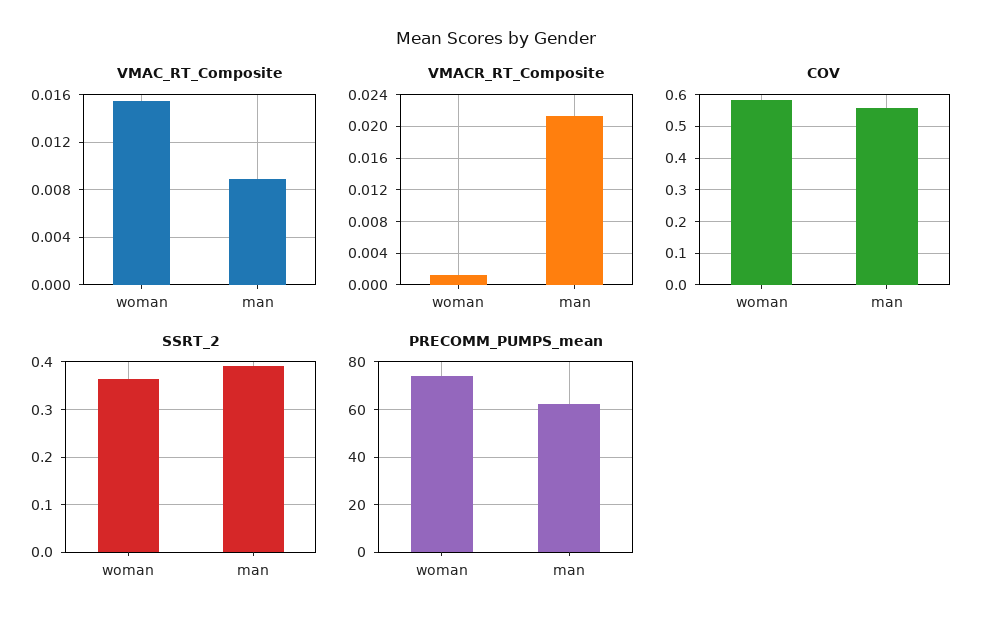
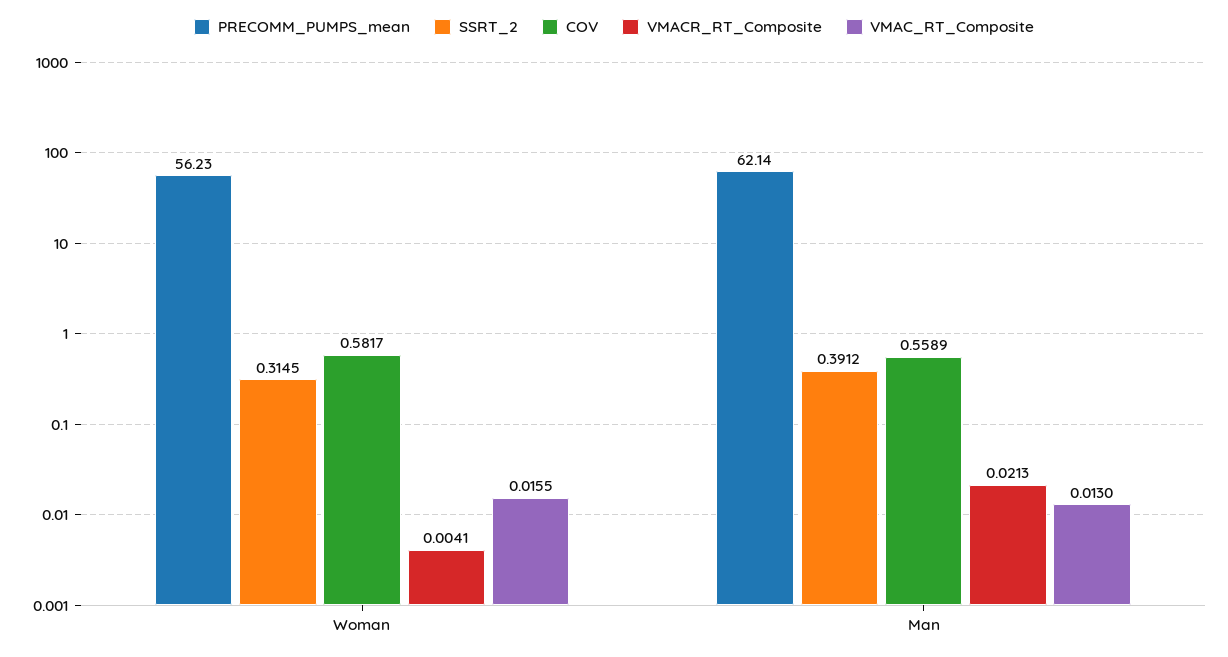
  {
    "VMAC_RT_Composite": {
      "woman": 0.0155,
-     "man": 0.009
+     "man": 0.013
    },
    "VMACR_RT_Composite": {
-     "woman": 0.001,
+     "woman": 0.0041,
      "man": 0.0213
    },
    "COV": {
      "woman": 0.5817,
      "man": 0.5589
    },
    "SSRT_2": {
-     "woman": 0.36,
+     "woman": 0.3145,
      "man": 0.3912
    },
    "PRECOMM_PUMPS_mean": {
-     "woman": 75,
+     "woman": 56.23,
      "man": 62.14
    }
  }

